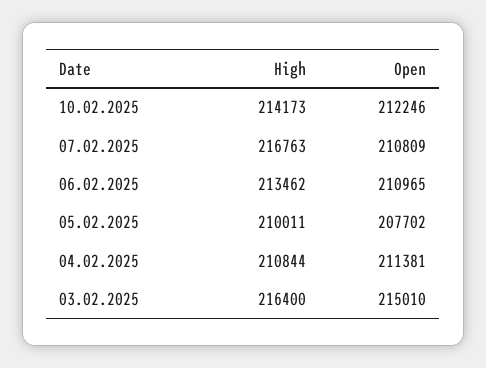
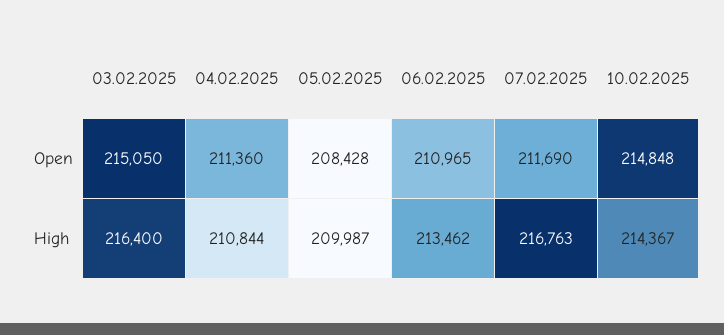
  {
    "High": {
-     "10.02.2025": 214173,
+     "10.02.2025": 214367,
      "07.02.2025": 216763,
      "06.02.2025": 213462,
-     "05.02.2025": 210011,
+     "05.02.2025": 209987,
      "04.02.2025": 210844,
      "03.02.2025": 216400
    },
    "Open": {
-     "10.02.2025": 212246,
+     "10.02.2025": 214848,
-     "07.02.2025": 210809,
+     "07.02.2025": 211690,
      "06.02.2025": 210965,
-     "05.02.2025": 207702,
+     "05.02.2025": 208428,
-     "04.02.2025": 211381,
+     "04.02.2025": 211360,
-     "03.02.2025": 215010
+     "03.02.2025": 215050
    }
  }

